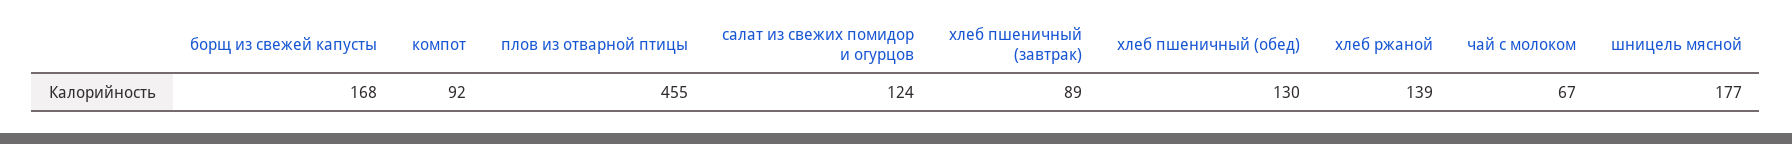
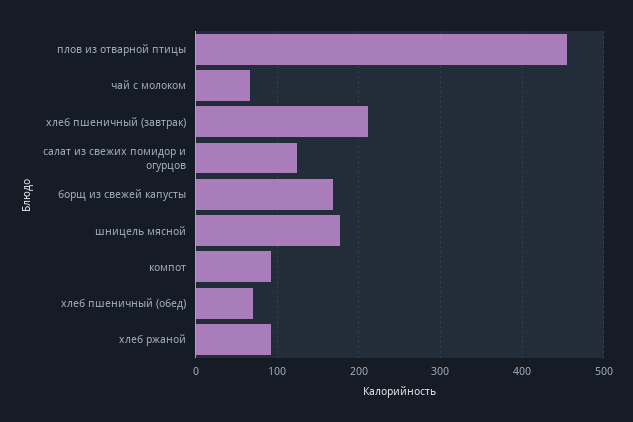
  {
    "борщ из свежей капусты": 168,
    "компот": 92,
    "плов из отварной птицы": 455,
    "салат из свежих помидор и огурцов": 124,
-   "хлеб пшеничный (завтрак)": 89,
+   "хлеб пшеничный (завтрак)": 210,
-   "хлеб пшеничный (обед)": 130,
+   "хлеб пшеничный (обед)": 70,
-   "хлеб ржаной": 139,
+   "хлеб ржаной": 90,
    "чай с молоком": 67,
    "шницель мясной": 177
  }

